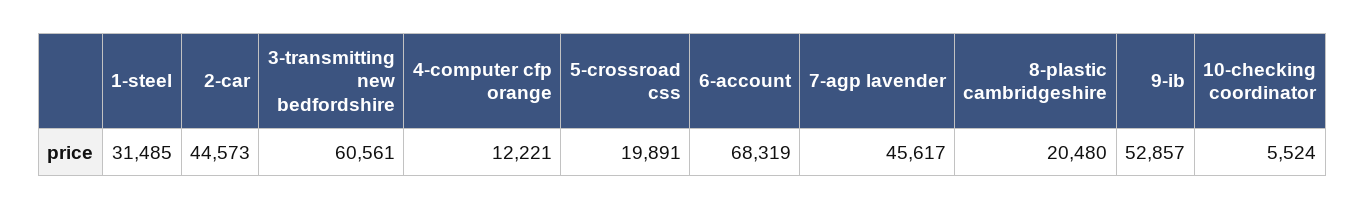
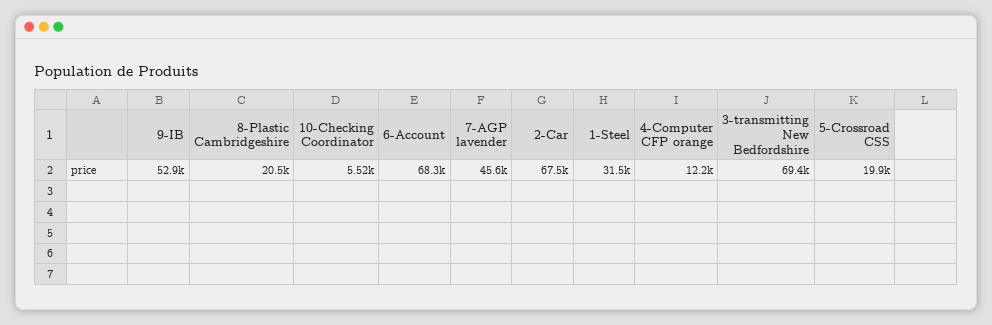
  {
    "1-steel": 31485,
-   "2-car": 44573,
+   "2-car": 67500,
-   "3-transmitting new bedfordshire": 60561,
+   "3-transmitting new bedfordshire": 69400,
    "4-computer cfp orange": 12221,
    "5-crossroad css": 19891,
    "6-account": 68319,
    "7-agp lavender": 45617,
    "8-plastic cambridgeshire": 20480,
    "9-ib": 52857,
    "10-checking coordinator": 5524
  }

